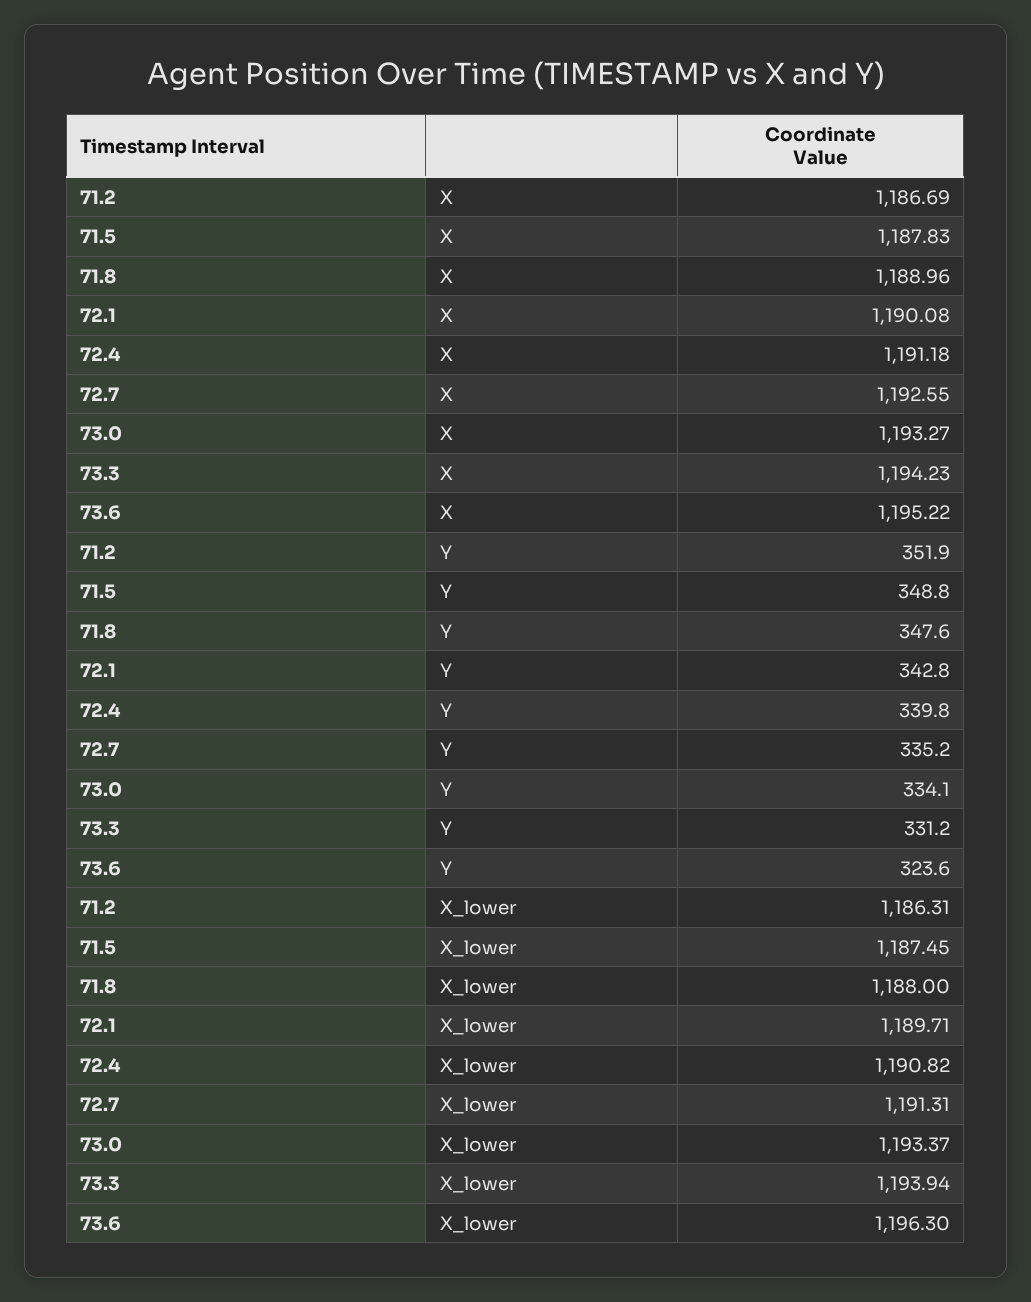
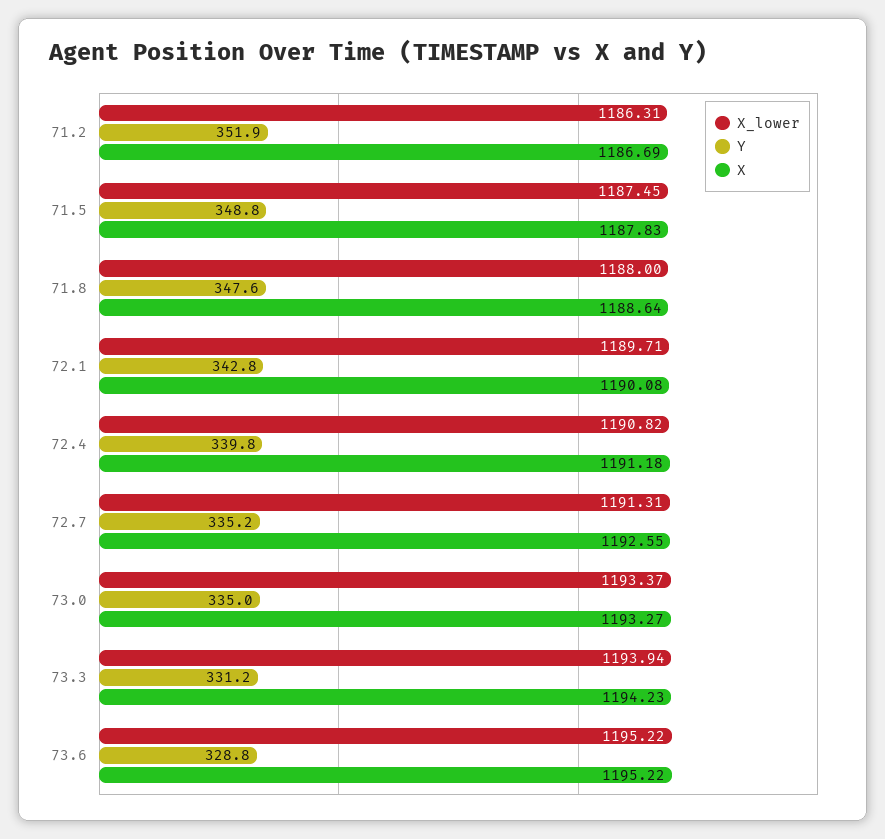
  {
    "X": {
      "71.2": 1186.69,
      "71.5": 1187.83,
-     "71.8": 1188.96,
+     "71.8": 1188.64,
      "72.1": 1190.08,
      "72.4": 1191.18,
      "72.7": 1192.55,
      "73.0": 1193.27,
      "73.3": 1194.23,
      "73.6": 1195.22
    },
    "Y": {
      "71.2": 351.9,
      "71.5": 348.8,
      "71.8": 347.6,
      "72.1": 342.8,
      "72.4": 339.8,
      "72.7": 335.2,
-     "73.0": 334.1,
+     "73.0": 335,
      "73.3": 331.2,
-     "73.6": 323.6
+     "73.6": 328.8
    },
    "X_lower": {
      "71.2": 1186.31,
      "71.5": 1187.45,
      "71.8": 1188,
      "72.1": 1189.71,
      "72.4": 1190.82,
      "72.7": 1191.31,
      "73.0": 1193.37,
      "73.3": 1193.94,
-     "73.6": 1196.3
+     "73.6": 1195.22
    }
  }

